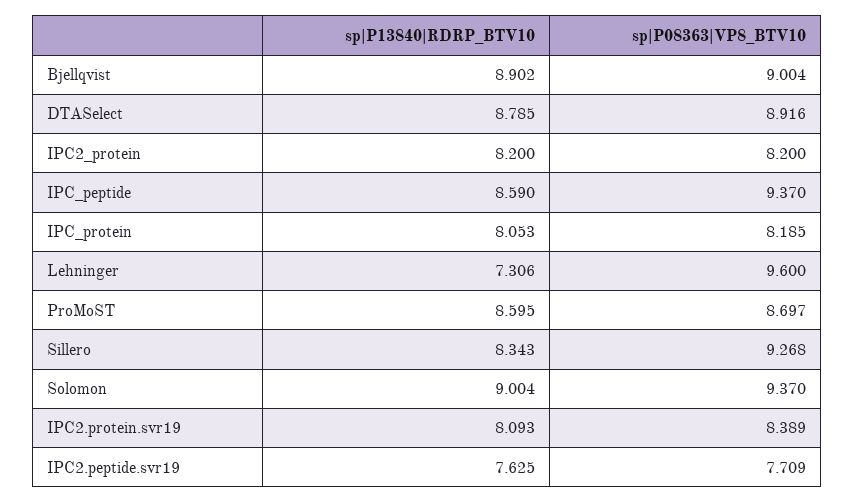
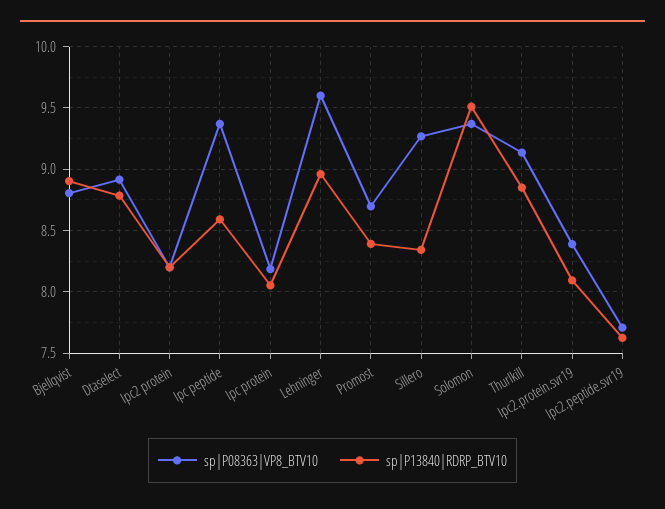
  {
    "sp|P13840|RDRP_BTV10": {
      "Bjellqvist": 8.902,
      "DTASelect": 8.785,
      "IPC2_protein": 8.2,
      "IPC_peptide": 8.59,
      "IPC_protein": 8.053,
-     "Lehninger": 7.306,
+     "Lehninger": 8.95,
-     "ProMoST": 8.595,
+     "ProMoST": 8.4,
      "Sillero": 8.343,
-     "Solomon": 9.004,
+     "Solomon": 9.5,
      "IPC2.protein.svr19": 8.093,
-     "IPC2.peptide.svr19": 7.625
+     "IPC2.peptide.svr19": 7.625,
+     "Thurlkill": 8.85
    },
    "sp|P08363|VP8_BTV10": {
-     "Bjellqvist": 9.004,
+     "Bjellqvist": 8.8,
      "DTASelect": 8.916,
      "IPC2_protein": 8.2,
      "IPC_peptide": 9.37,
      "IPC_protein": 8.185,
      "Lehninger": 9.6,
      "ProMoST": 8.697,
      "Sillero": 9.268,
      "Solomon": 9.37,
      "IPC2.protein.svr19": 8.389,
-     "IPC2.peptide.svr19": 7.709
+     "IPC2.peptide.svr19": 7.709,
+     "Thurlkill": 9.15
    }
  }

